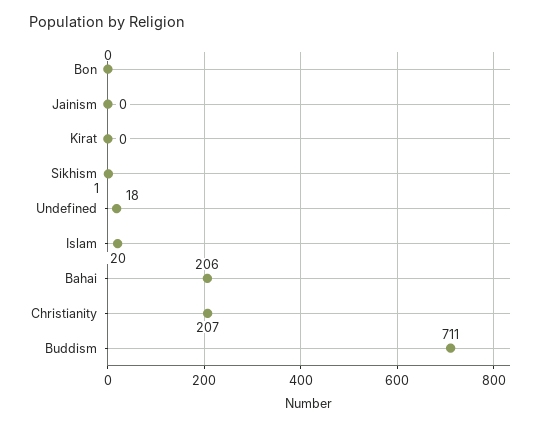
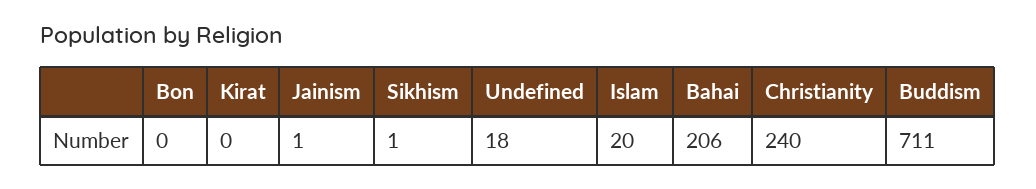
  {
    "Bon": 0,
-   "Jainism": 0,
+   "Jainism": 1,
    "Kirat": 0,
    "Sikhism": 1,
    "Undefined": 18,
    "Islam": 20,
    "Bahai": 206,
-   "Christianity": 207,
+   "Christianity": 240,
    "Buddism": 711
  }

